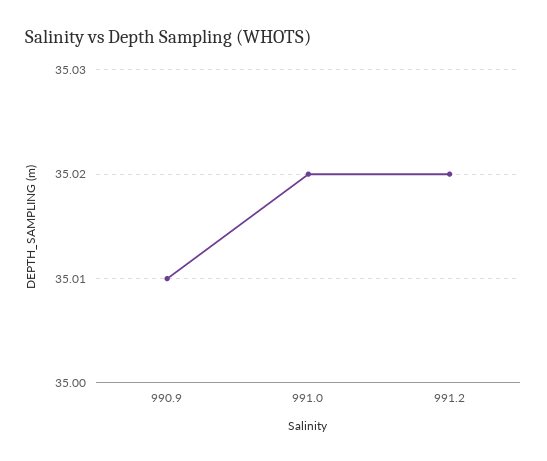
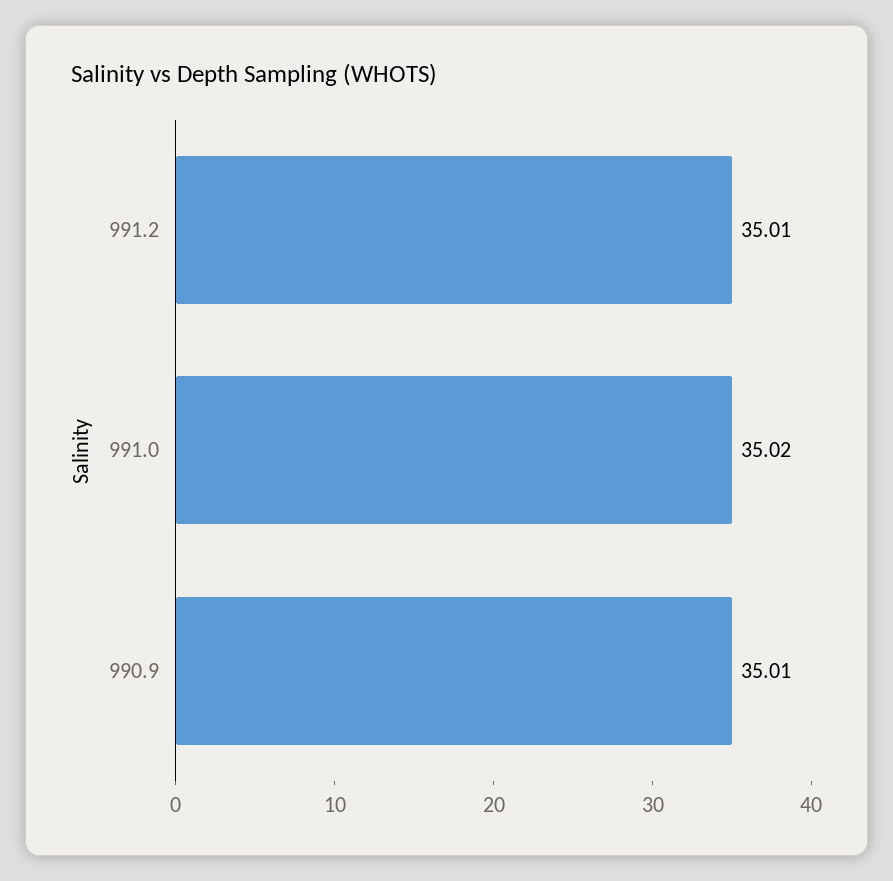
  {
    "990.9": 35.01,
    "991.0": 35.02,
-   "991.2": 35.02
+   "991.2": 35.01
  }

